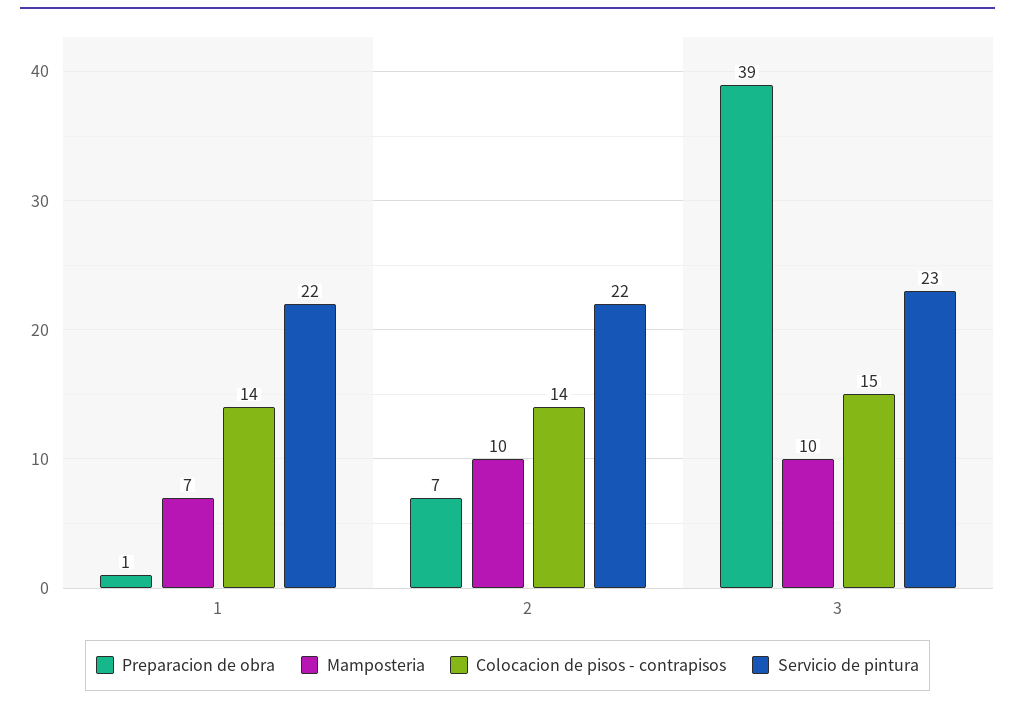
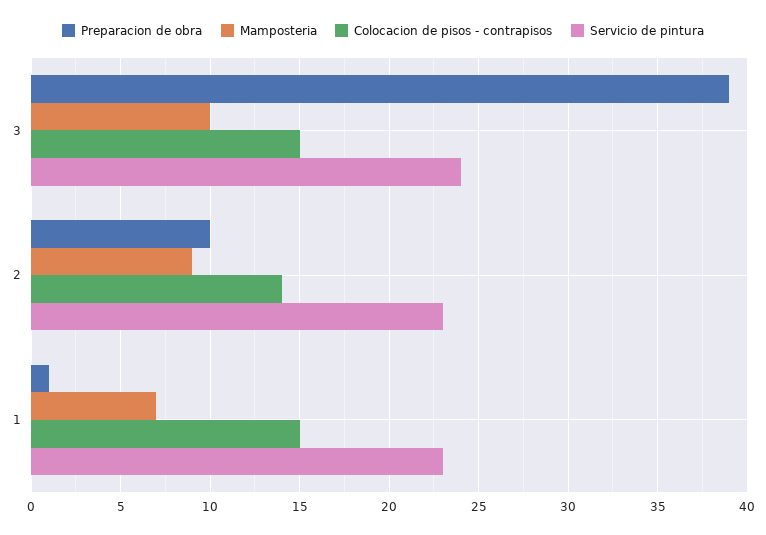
  {
    "Preparacion de obra": {
      "1": 1,
-     "2": 7,
+     "2": 10,
      "3": 39
    },
    "Mamposteria": {
      "1": 7,
-     "2": 10,
+     "2": 9,
      "3": 10
    },
    "Colocacion de pisos - contrapisos": {
-     "1": 14,
+     "1": 15,
      "2": 14,
      "3": 15
    },
    "Servicio de pintura": {
-     "1": 22,
+     "1": 23,
-     "2": 22,
+     "2": 23,
-     "3": 23
+     "3": 24
    }
  }

